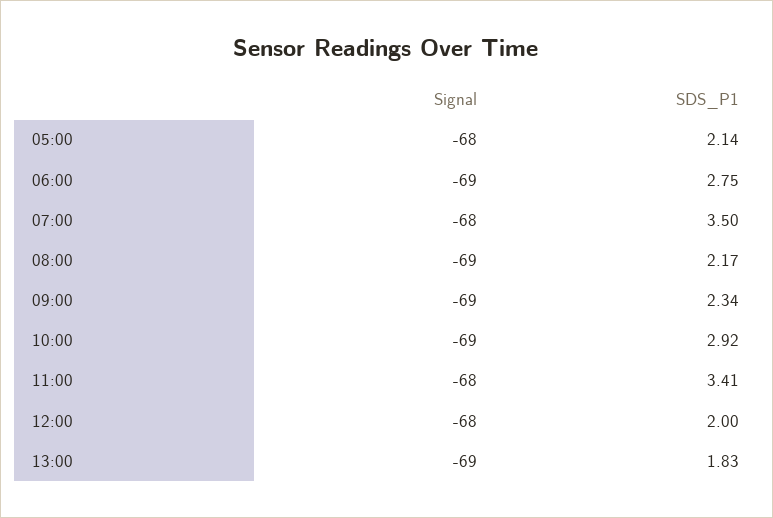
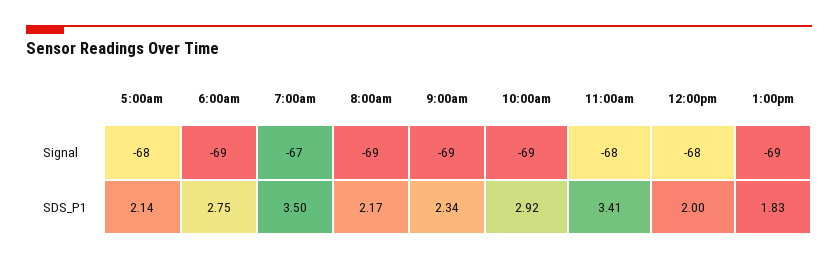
  {
    "Signal": {
      "05:00": -68,
      "06:00": -69,
-     "07:00": -68,
+     "07:00": -67,
      "08:00": -69,
      "09:00": -69,
      "10:00": -69,
      "11:00": -68,
      "12:00": -68,
      "13:00": -69
    },
    "SDS_P1": {
      "05:00": 2.14,
      "06:00": 2.75,
      "07:00": 3.5,
      "08:00": 2.17,
      "09:00": 2.34,
      "10:00": 2.92,
      "11:00": 3.41,
      "12:00": 2,
      "13:00": 1.83
    }
  }

